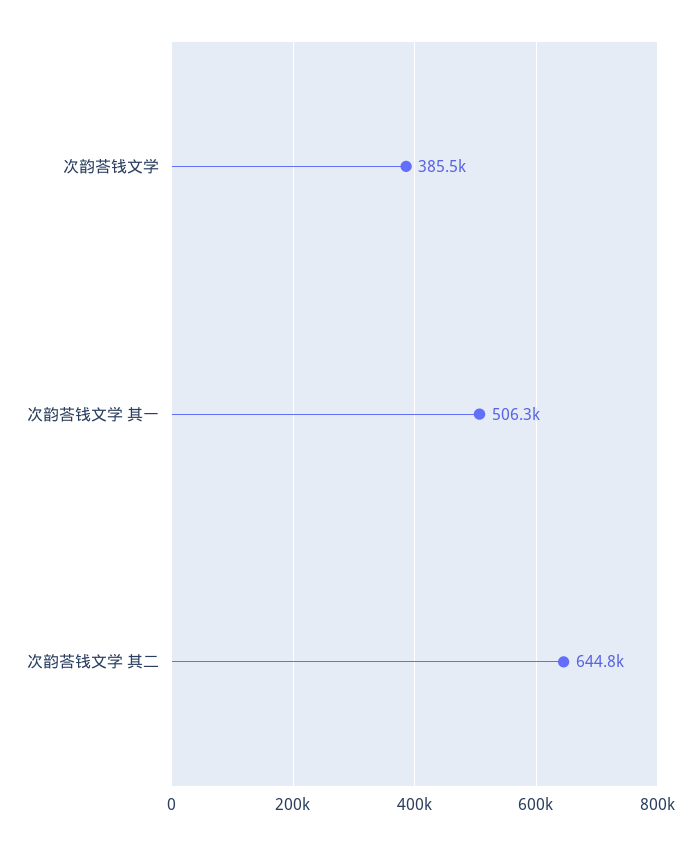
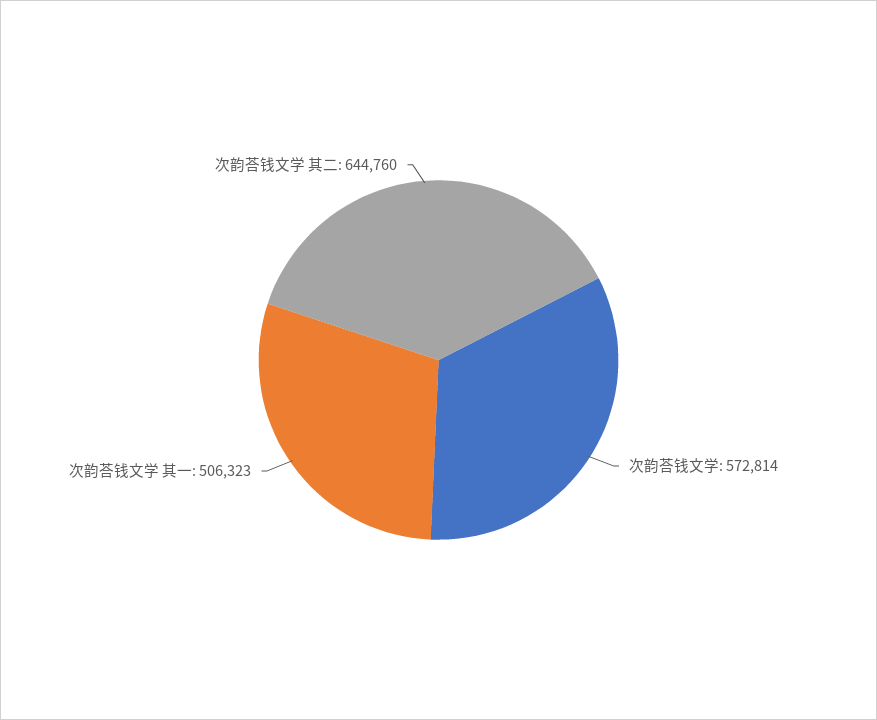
  {
-   "次韵荅钱文学": 385500,
+   "次韵荅钱文学": 572814,
    "次韵荅钱文学 其一": 506323,
    "次韵荅钱文学 其二": 644760
  }

